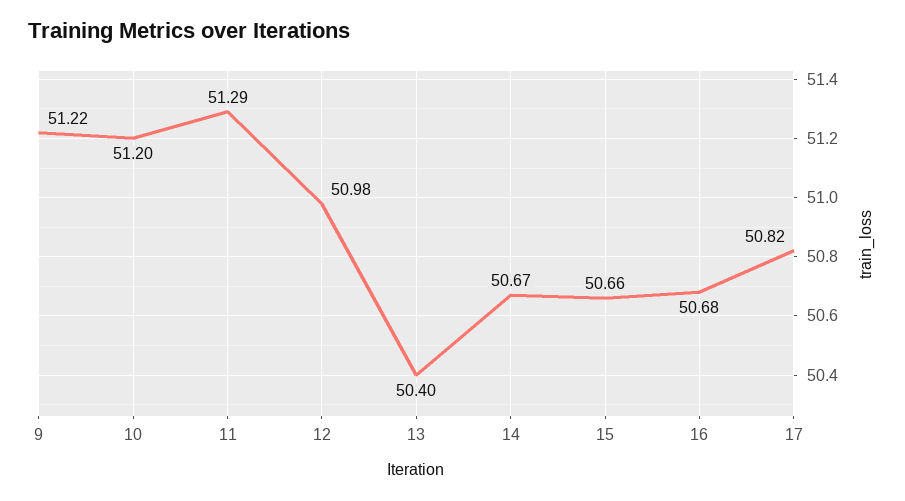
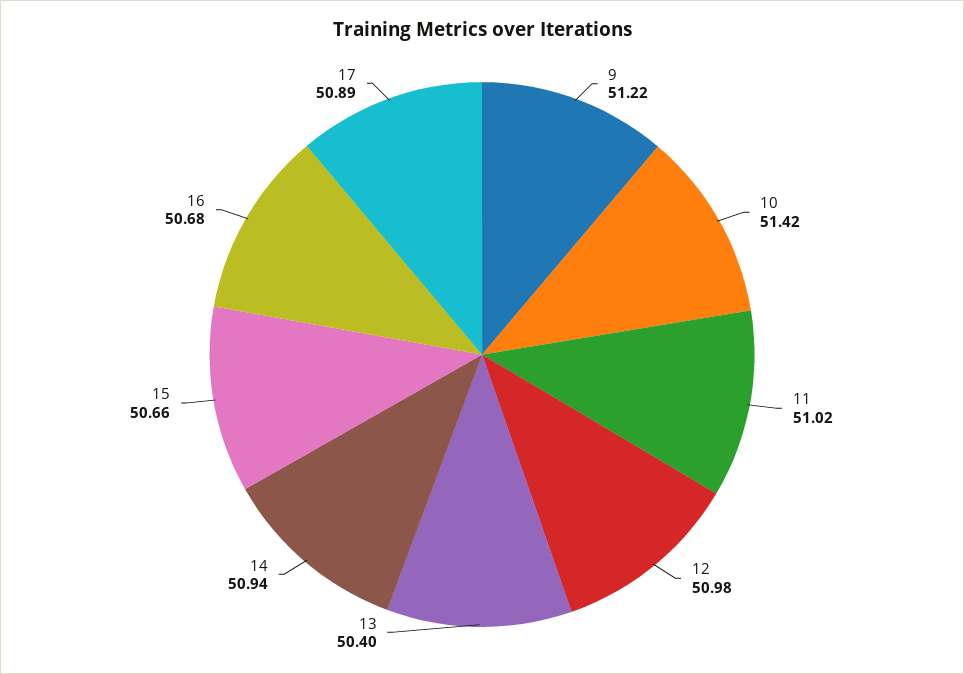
  {
    "9": 51.22,
-   "10": 51.2,
+   "10": 51.42,
-   "11": 51.29,
+   "11": 51.02,
    "12": 50.98,
    "13": 50.4,
-   "14": 50.67,
+   "14": 50.94,
    "15": 50.66,
    "16": 50.68,
-   "17": 50.82
+   "17": 50.89
  }

